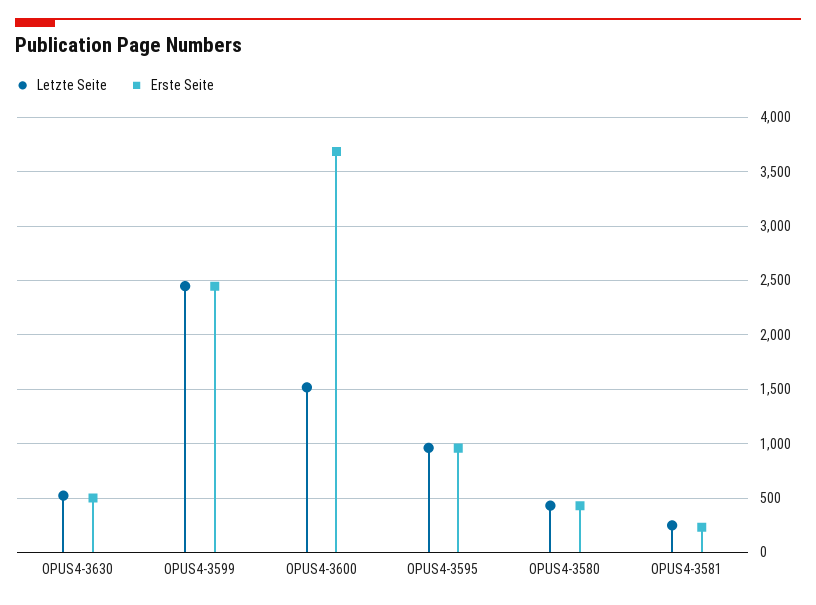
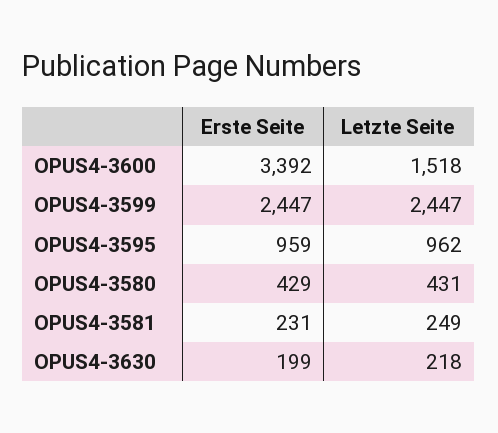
  {
    "Letzte Seite": {
-     "OPUS4-3630": 500,
+     "OPUS4-3630": 218,
      "OPUS4-3599": 2447,
      "OPUS4-3600": 1518,
      "OPUS4-3595": 962,
      "OPUS4-3580": 431,
      "OPUS4-3581": 249
    },
    "Erste Seite": {
-     "OPUS4-3630": 500,
+     "OPUS4-3630": 199,
      "OPUS4-3599": 2447,
-     "OPUS4-3600": 3700,
+     "OPUS4-3600": 3392,
      "OPUS4-3595": 959,
      "OPUS4-3580": 429,
      "OPUS4-3581": 231
    }
  }

